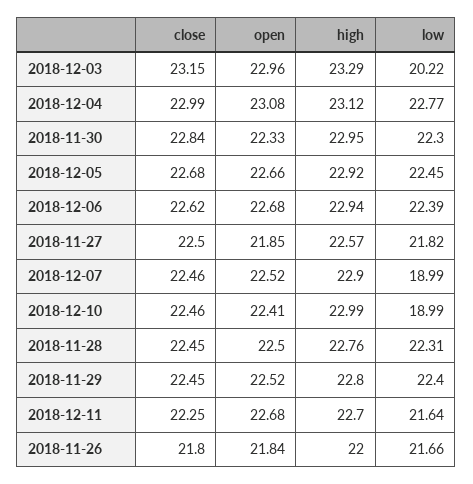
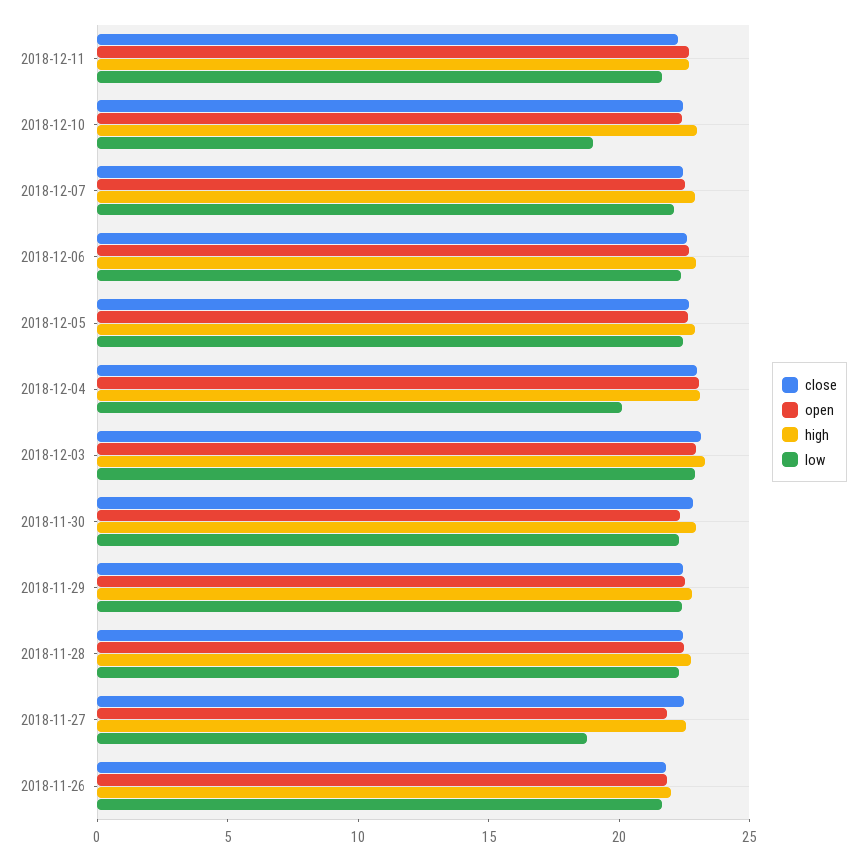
  {
    "close": {
      "2018-12-03": 23.15,
      "2018-12-04": 22.99,
      "2018-11-30": 22.84,
      "2018-12-05": 22.68,
      "2018-12-06": 22.62,
      "2018-11-27": 22.5,
      "2018-12-07": 22.46,
      "2018-12-10": 22.46,
      "2018-11-28": 22.45,
      "2018-11-29": 22.45,
      "2018-12-11": 22.25,
      "2018-11-26": 21.8
    },
    "open": {
      "2018-12-03": 22.96,
      "2018-12-04": 23.08,
      "2018-11-30": 22.33,
      "2018-12-05": 22.66,
      "2018-12-06": 22.68,
      "2018-11-27": 21.85,
      "2018-12-07": 22.52,
      "2018-12-10": 22.41,
      "2018-11-28": 22.5,
      "2018-11-29": 22.52,
      "2018-12-11": 22.68,
      "2018-11-26": 21.84
    },
    "high": {
      "2018-12-03": 23.29,
      "2018-12-04": 23.12,
      "2018-11-30": 22.95,
      "2018-12-05": 22.92,
      "2018-12-06": 22.94,
      "2018-11-27": 22.57,
      "2018-12-07": 22.9,
      "2018-12-10": 22.99,
      "2018-11-28": 22.76,
      "2018-11-29": 22.8,
      "2018-12-11": 22.7,
      "2018-11-26": 22
    },
    "low": {
-     "2018-12-03": 20.22,
+     "2018-12-03": 23,
-     "2018-12-04": 22.77,
+     "2018-12-04": 20,
      "2018-11-30": 22.3,
      "2018-12-05": 22.45,
      "2018-12-06": 22.39,
-     "2018-11-27": 21.82,
+     "2018-11-27": 19,
-     "2018-12-07": 18.99,
+     "2018-12-07": 22,
      "2018-12-10": 18.99,
      "2018-11-28": 22.31,
      "2018-11-29": 22.4,
      "2018-12-11": 21.64,
      "2018-11-26": 21.66
    }
  }

